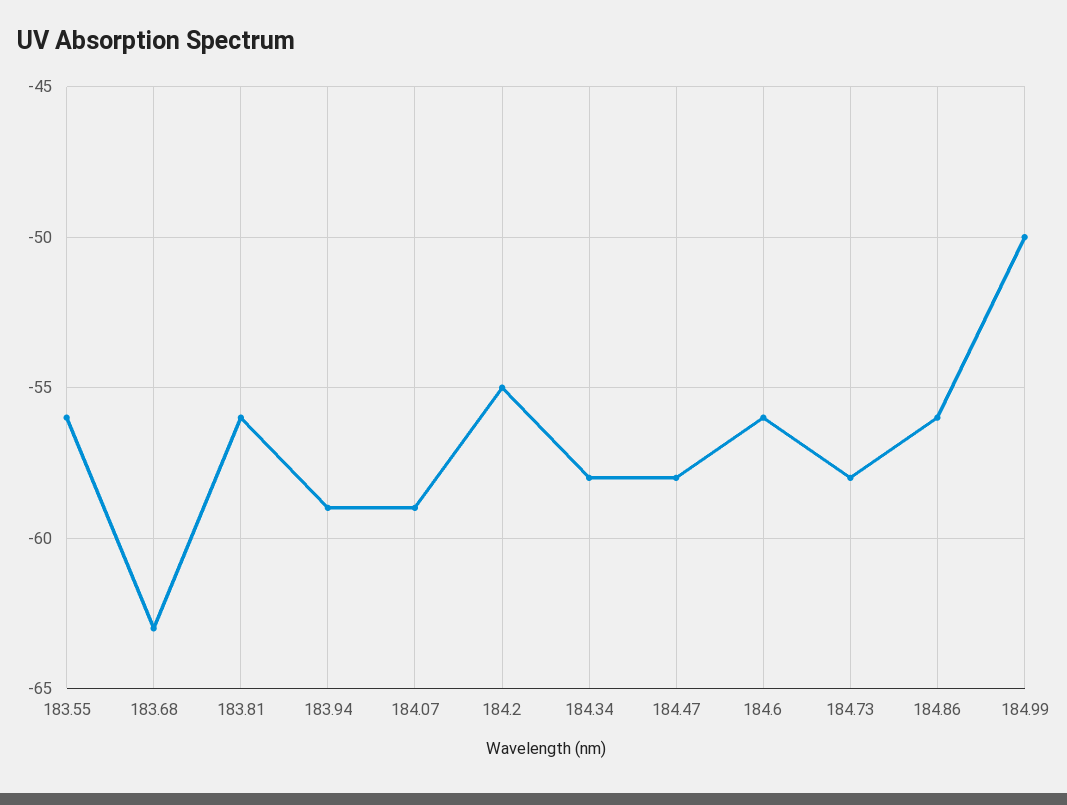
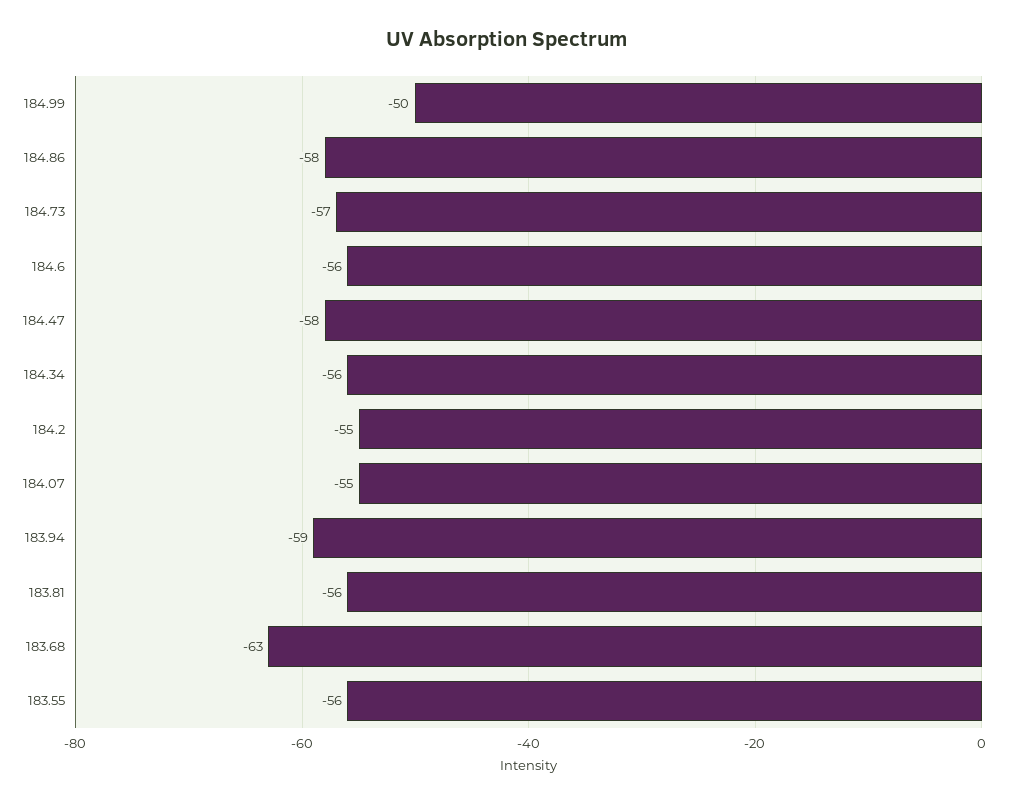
  {
    "183.55": -56,
    "183.68": -63,
    "183.81": -56,
    "183.94": -59,
-   "184.07": -59,
+   "184.07": -55,
    "184.2": -55,
-   "184.34": -58,
+   "184.34": -56,
    "184.47": -58,
    "184.6": -56,
-   "184.73": -58,
+   "184.73": -57,
-   "184.86": -56,
+   "184.86": -58,
    "184.99": -50
  }

